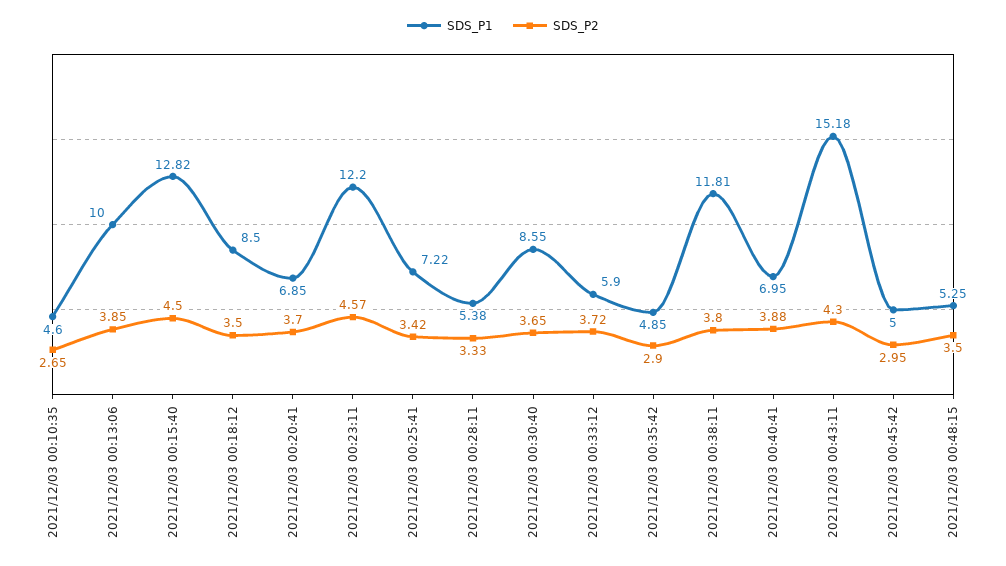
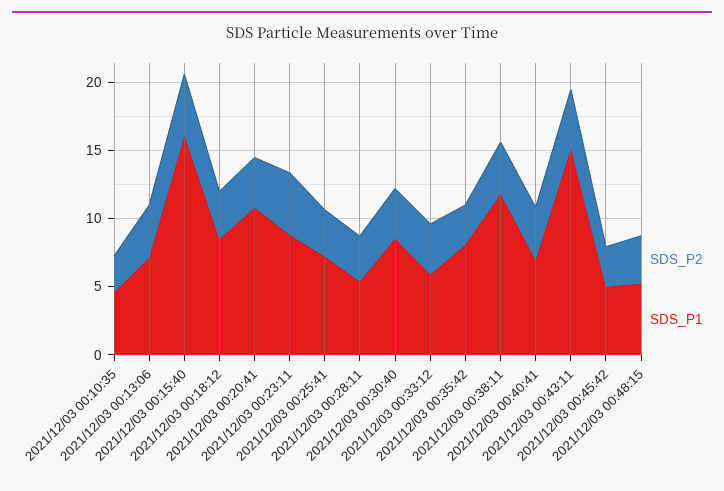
  {
    "SDS_P1": {
      "2021/12/03 00:10:35": 4.6,
-     "2021/12/03 00:13:06": 10,
+     "2021/12/03 00:13:06": 7,
-     "2021/12/03 00:15:40": 12.82,
+     "2021/12/03 00:15:40": 16,
      "2021/12/03 00:18:12": 8.5,
-     "2021/12/03 00:20:41": 6.85,
+     "2021/12/03 00:20:41": 11,
-     "2021/12/03 00:23:11": 12.2,
+     "2021/12/03 00:23:11": 9,
      "2021/12/03 00:25:41": 7.22,
      "2021/12/03 00:28:11": 5.38,
      "2021/12/03 00:30:40": 8.55,
      "2021/12/03 00:33:12": 5.9,
-     "2021/12/03 00:35:42": 4.85,
+     "2021/12/03 00:35:42": 8,
      "2021/12/03 00:38:11": 11.81,
      "2021/12/03 00:40:41": 6.95,
      "2021/12/03 00:43:11": 15.18,
      "2021/12/03 00:45:42": 5,
      "2021/12/03 00:48:15": 5.25
    },
    "SDS_P2": {
      "2021/12/03 00:10:35": 2.65,
      "2021/12/03 00:13:06": 3.85,
      "2021/12/03 00:15:40": 4.5,
      "2021/12/03 00:18:12": 3.5,
      "2021/12/03 00:20:41": 3.7,
      "2021/12/03 00:23:11": 4.57,
      "2021/12/03 00:25:41": 3.42,
      "2021/12/03 00:28:11": 3.33,
      "2021/12/03 00:30:40": 3.65,
      "2021/12/03 00:33:12": 3.72,
      "2021/12/03 00:35:42": 2.9,
      "2021/12/03 00:38:11": 3.8,
      "2021/12/03 00:40:41": 3.88,
      "2021/12/03 00:43:11": 4.3,
      "2021/12/03 00:45:42": 2.95,
      "2021/12/03 00:48:15": 3.5
    }
  }

